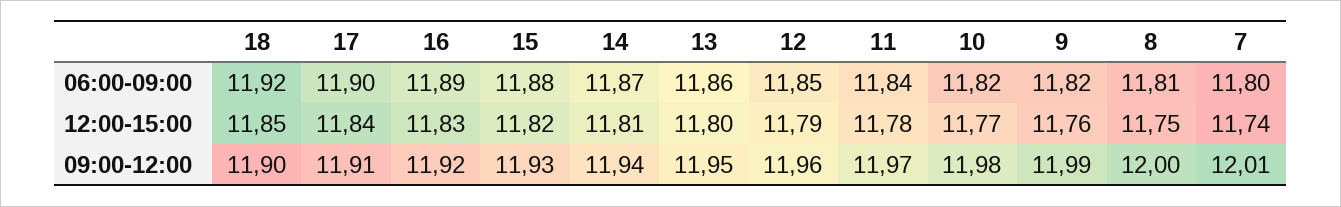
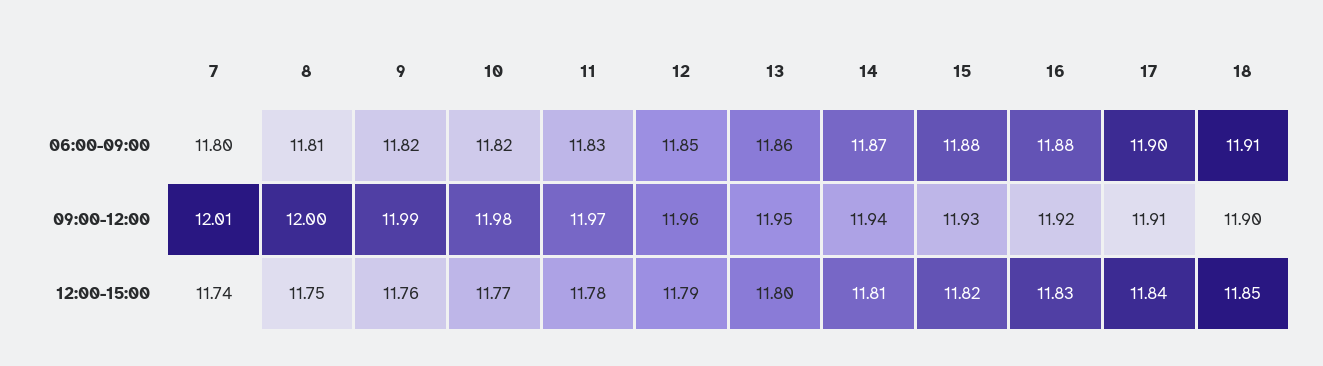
  {
    "18": {
-     "06:00-09:00": 11.92,
+     "06:00-09:00": 11.91,
      "12:00-15:00": 11.85,
      "09:00-12:00": 11.9
    },
    "17": {
      "06:00-09:00": 11.9,
      "12:00-15:00": 11.84,
      "09:00-12:00": 11.91
    },
    "16": {
-     "06:00-09:00": 11.89,
+     "06:00-09:00": 11.88,
      "12:00-15:00": 11.83,
      "09:00-12:00": 11.92
    },
    "15": {
      "06:00-09:00": 11.88,
      "12:00-15:00": 11.82,
      "09:00-12:00": 11.93
    },
    "14": {
      "06:00-09:00": 11.87,
      "12:00-15:00": 11.81,
      "09:00-12:00": 11.94
    },
    "13": {
      "06:00-09:00": 11.86,
      "12:00-15:00": 11.8,
      "09:00-12:00": 11.95
    },
    "12": {
      "06:00-09:00": 11.85,
      "12:00-15:00": 11.79,
      "09:00-12:00": 11.96
    },
    "11": {
-     "06:00-09:00": 11.84,
+     "06:00-09:00": 11.83,
      "12:00-15:00": 11.78,
      "09:00-12:00": 11.97
    },
    "10": {
      "06:00-09:00": 11.82,
      "12:00-15:00": 11.77,
      "09:00-12:00": 11.98
    },
    "9": {
      "06:00-09:00": 11.82,
      "12:00-15:00": 11.76,
      "09:00-12:00": 11.99
    },
    "8": {
      "06:00-09:00": 11.81,
      "12:00-15:00": 11.75,
      "09:00-12:00": 12
    },
    "7": {
      "06:00-09:00": 11.8,
      "12:00-15:00": 11.74,
      "09:00-12:00": 12.01
    }
  }

